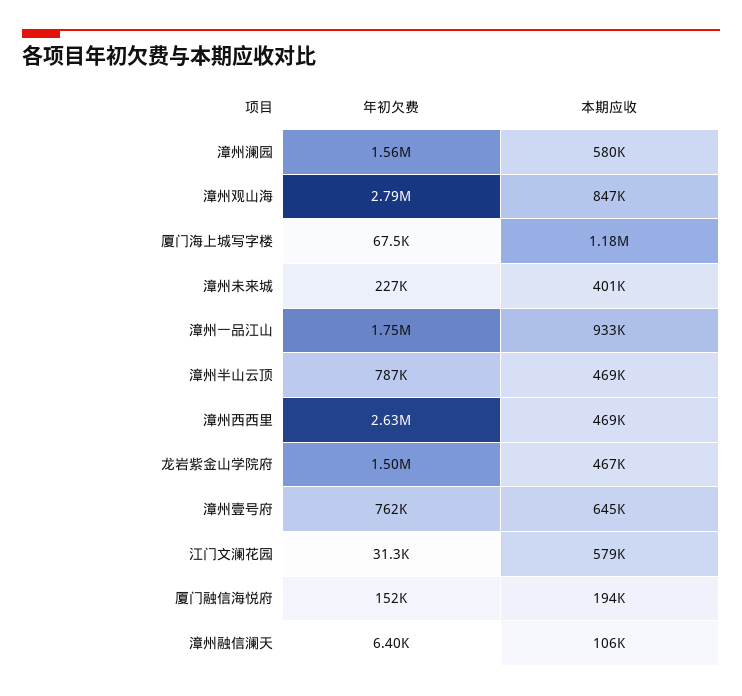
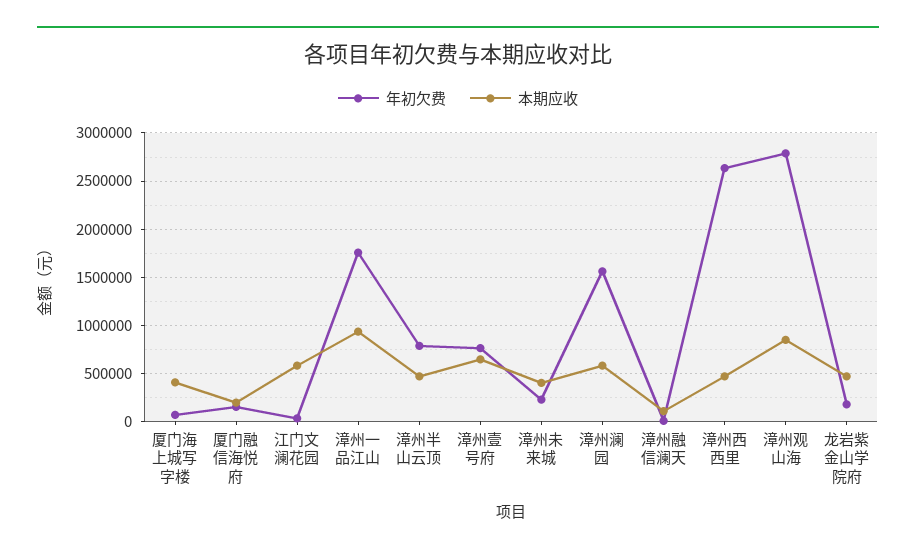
  {
    "年初欠费": {
      "漳州澜园": 1560000,
      "漳州观山海": 2790000,
      "厦门海上城写字楼": 67500,
      "漳州未来城": 227000,
      "漳州一品江山": 1750000,
      "漳州半山云顶": 787000,
      "漳州西西里": 2630000,
-     "龙岩紫金山学院府": 1500000,
+     "龙岩紫金山学院府": 200000,
      "漳州壹号府": 762000,
      "江门文澜花园": 31300,
      "厦门融信海悦府": 152000,
      "漳州融信澜天": 6400
    },
    "本期应收": {
      "漳州澜园": 580000,
      "漳州观山海": 847000,
-     "厦门海上城写字楼": 1180000,
+     "厦门海上城写字楼": 400000,
      "漳州未来城": 401000,
      "漳州一品江山": 933000,
      "漳州半山云顶": 469000,
      "漳州西西里": 469000,
      "龙岩紫金山学院府": 467000,
      "漳州壹号府": 645000,
      "江门文澜花园": 579000,
      "厦门融信海悦府": 194000,
      "漳州融信澜天": 106000
    }
  }

